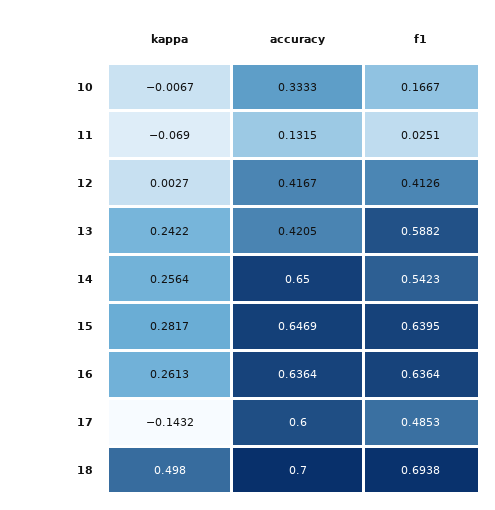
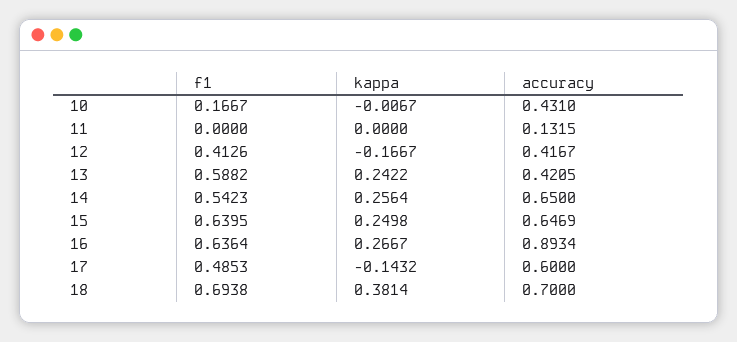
  {
    "kappa": {
      "10": -0.0067,
-     "11": -0.069,
+     "11": 0,
-     "12": 0.0027,
+     "12": -0.1667,
      "13": 0.2422,
      "14": 0.2564,
-     "15": 0.2817,
+     "15": 0.2498,
-     "16": 0.2613,
+     "16": 0.2667,
      "17": -0.1432,
-     "18": 0.498
+     "18": 0.3814
    },
    "accuracy": {
-     "10": 0.3333,
+     "10": 0.431,
      "11": 0.1315,
      "12": 0.4167,
      "13": 0.4205,
      "14": 0.65,
      "15": 0.6469,
-     "16": 0.6364,
+     "16": 0.8934,
      "17": 0.6,
      "18": 0.7
    },
    "f1": {
      "10": 0.1667,
-     "11": 0.0251,
+     "11": 0,
      "12": 0.4126,
      "13": 0.5882,
      "14": 0.5423,
      "15": 0.6395,
      "16": 0.6364,
      "17": 0.4853,
      "18": 0.6938
    }
  }

